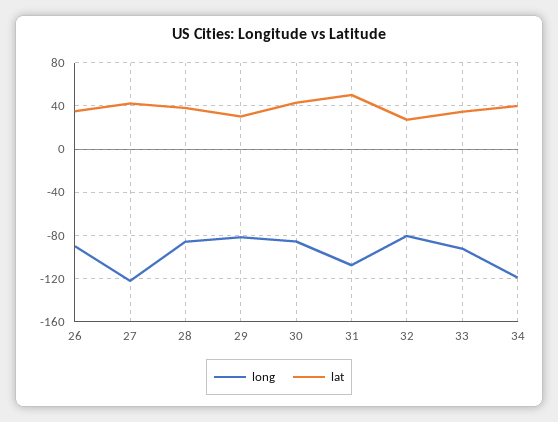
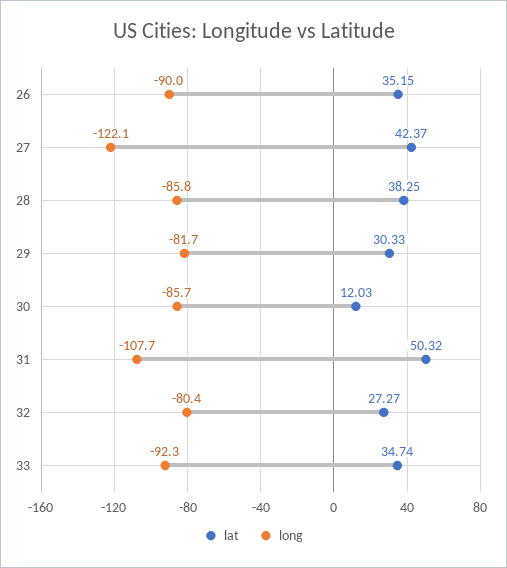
  {
    "long": {
      "26": -90,
      "27": -122.1,
      "28": -85.8,
      "29": -81.7,
      "30": -85.7,
      "31": -107.7,
      "32": -80.4,
-     "33": -92.3,
+     "33": -92.3
-     "34": -120
    },
    "lat": {
      "26": 35.15,
      "27": 42.37,
      "28": 38.25,
      "29": 30.33,
-     "30": 40,
+     "30": 12.03,
      "31": 50.32,
      "32": 27.27,
-     "33": 34.74,
+     "33": 34.74
-     "34": 40
    }
  }

